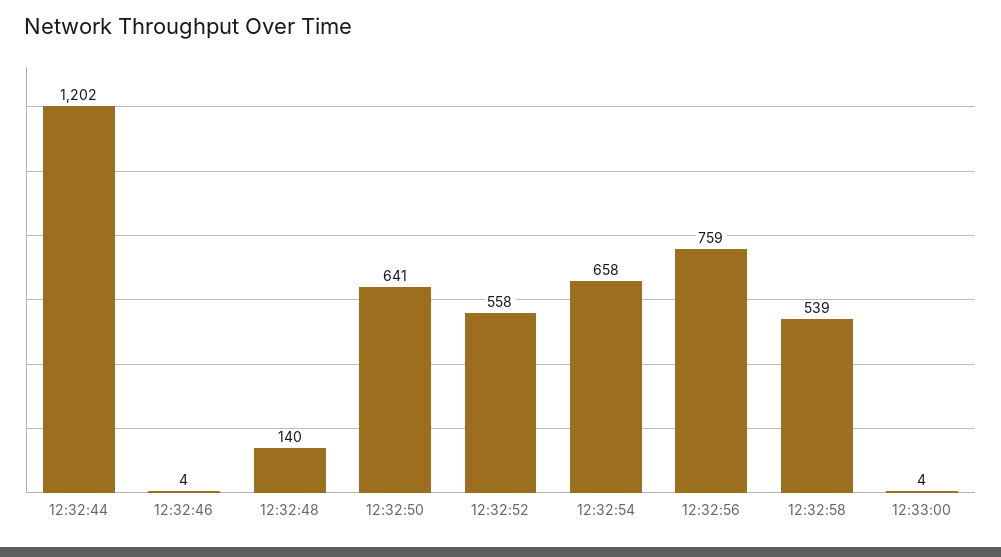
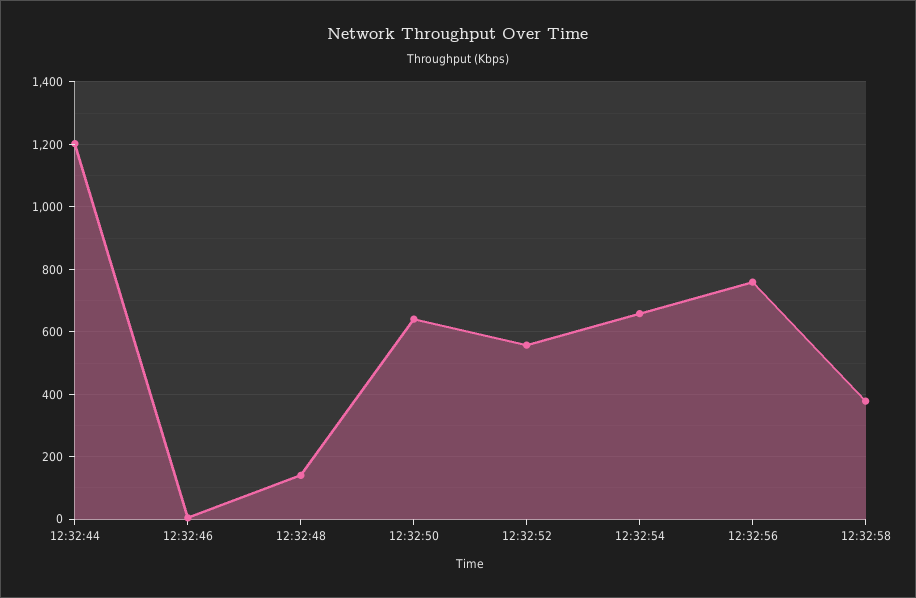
  {
    "12:32:44": 1202,
    "12:32:46": 4,
    "12:32:48": 140,
    "12:32:50": 641,
    "12:32:52": 558,
    "12:32:54": 658,
    "12:32:56": 759,
-   "12:32:58": 539,
+   "12:32:58": 380
-   "12:33:00": 4
  }

